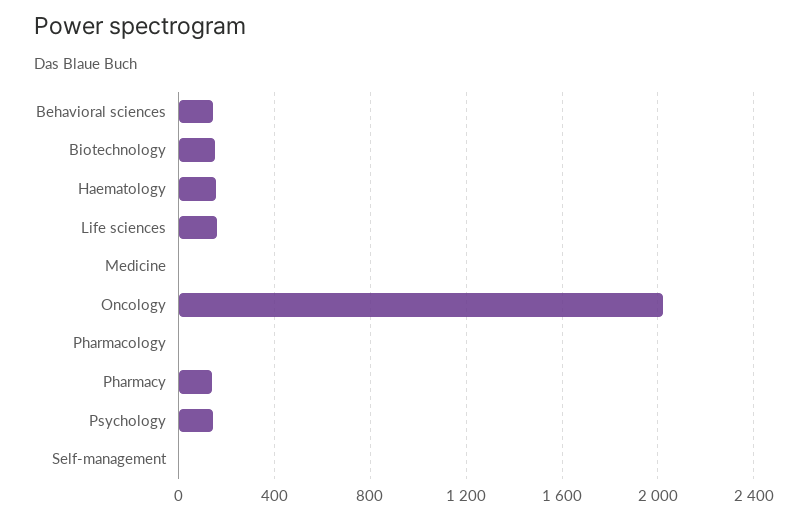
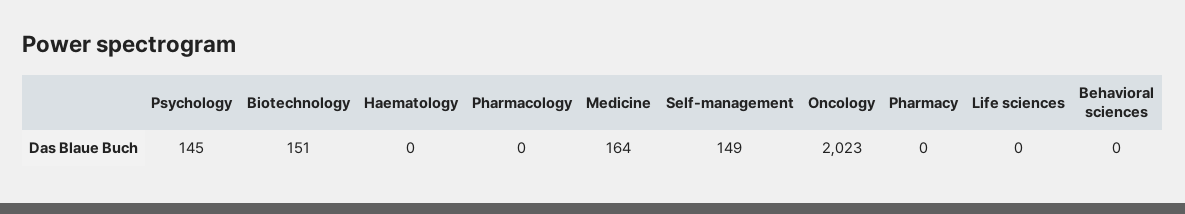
  {
-   "Behavioral sciences": 150,
+   "Behavioral sciences": 0,
    "Biotechnology": 151,
-   "Haematology": 150,
+   "Haematology": 0,
-   "Life sciences": 150,
+   "Life sciences": 0,
-   "Medicine": 0,
+   "Medicine": 164,
    "Oncology": 2023,
    "Pharmacology": 0,
-   "Pharmacy": 150,
+   "Pharmacy": 0,
    "Psychology": 145,
-   "Self-management": 0
+   "Self-management": 149
  }

